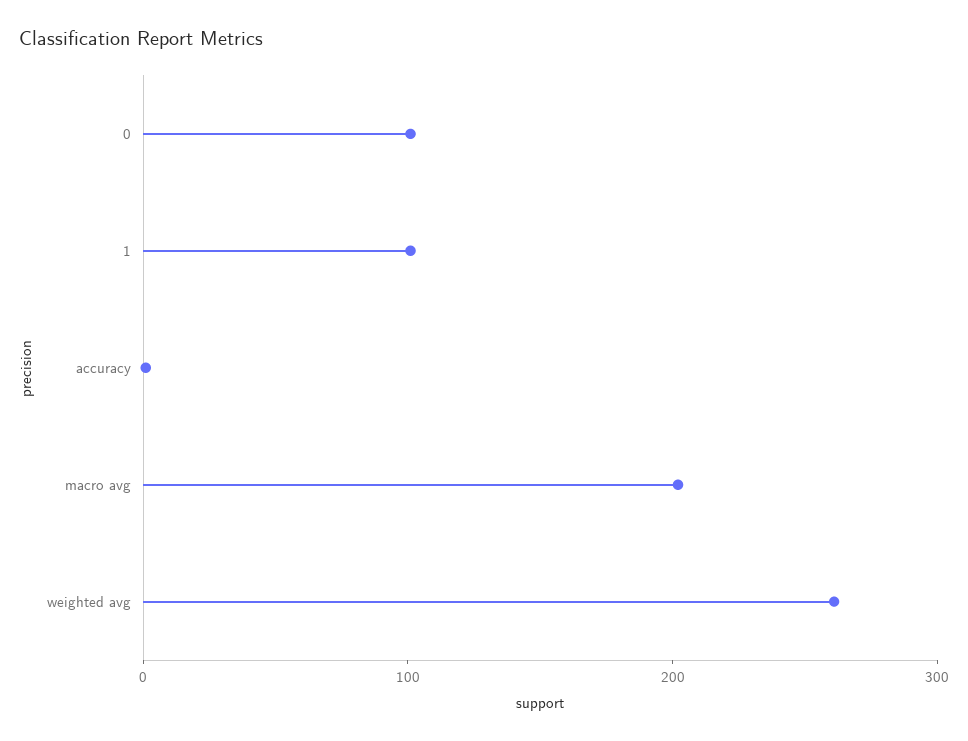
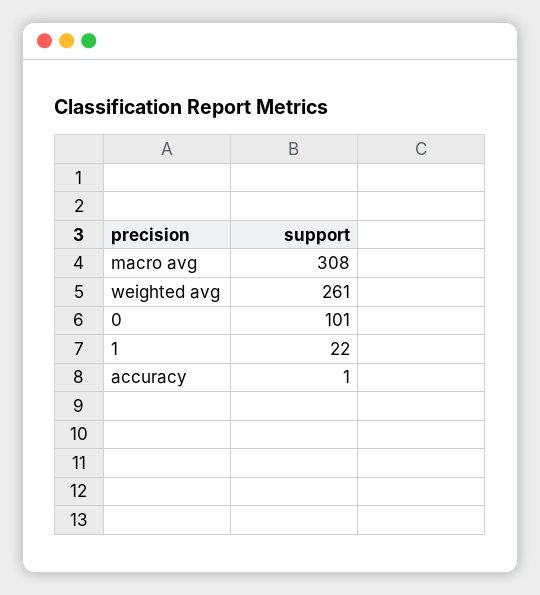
  {
    "0": 101,
-   "1": 100,
+   "1": 22,
    "accuracy": 1,
-   "macro avg": 200,
+   "macro avg": 308,
    "weighted avg": 261
  }

